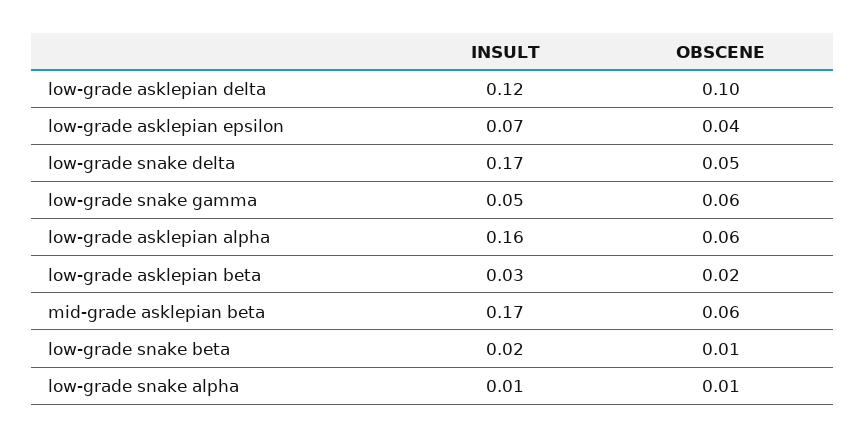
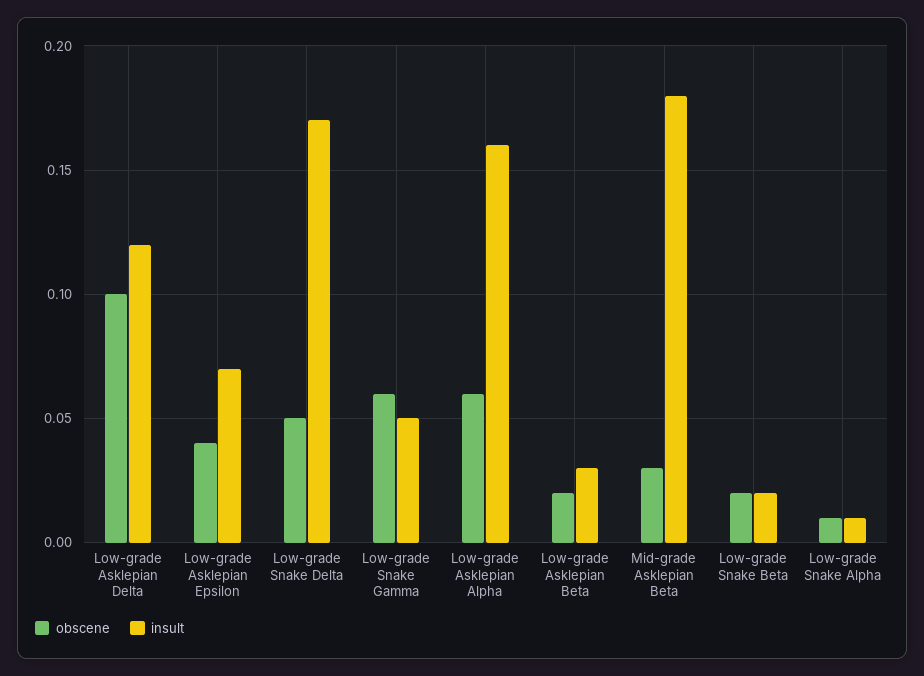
  {
    "INSULT": {
      "low-grade asklepian delta": 0.12,
      "low-grade asklepian epsilon": 0.07,
      "low-grade snake delta": 0.17,
      "low-grade snake gamma": 0.05,
      "low-grade asklepian alpha": 0.16,
      "low-grade asklepian beta": 0.03,
-     "mid-grade asklepian beta": 0.17,
+     "mid-grade asklepian beta": 0.18,
      "low-grade snake beta": 0.02,
      "low-grade snake alpha": 0.01
    },
    "OBSCENE": {
      "low-grade asklepian delta": 0.1,
      "low-grade asklepian epsilon": 0.04,
      "low-grade snake delta": 0.05,
      "low-grade snake gamma": 0.06,
      "low-grade asklepian alpha": 0.06,
      "low-grade asklepian beta": 0.02,
-     "mid-grade asklepian beta": 0.06,
+     "mid-grade asklepian beta": 0.03,
-     "low-grade snake beta": 0.01,
+     "low-grade snake beta": 0.02,
      "low-grade snake alpha": 0.01
    }
  }

